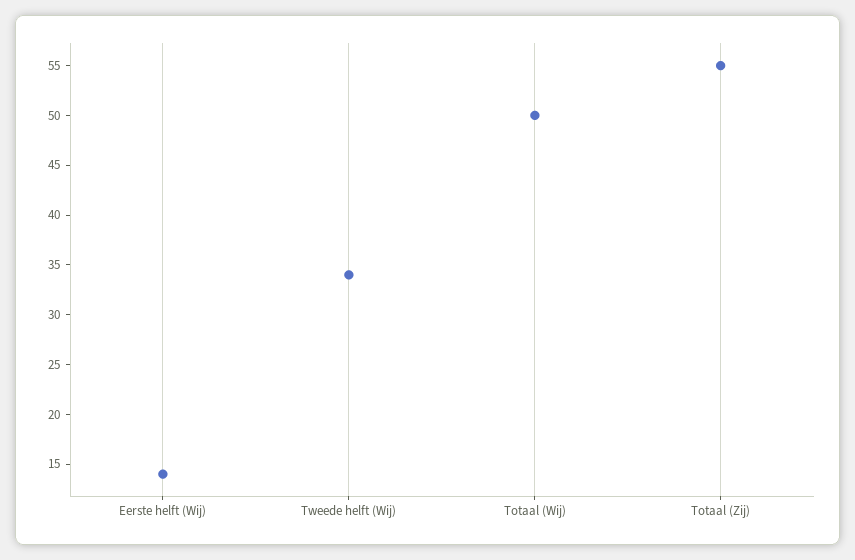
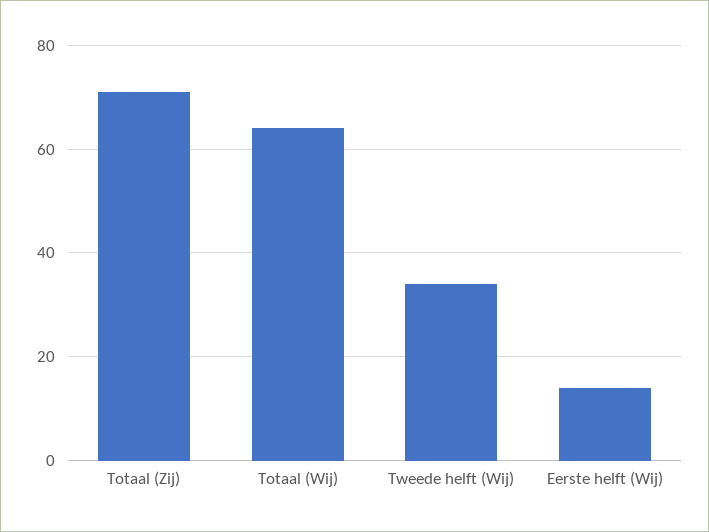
  {
    "Eerste helft (Wij)": 14,
    "Tweede helft (Wij)": 34,
-   "Totaal (Wij)": 50,
+   "Totaal (Wij)": 65,
-   "Totaal (Zij)": 55
+   "Totaal (Zij)": 70
  }

